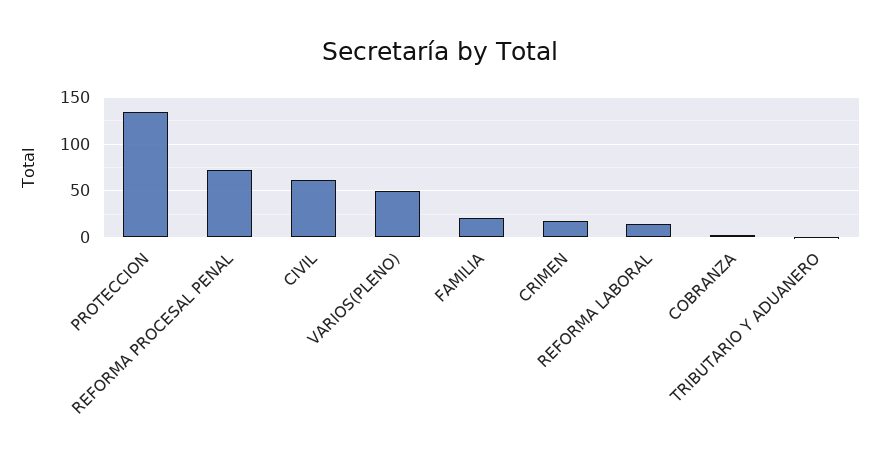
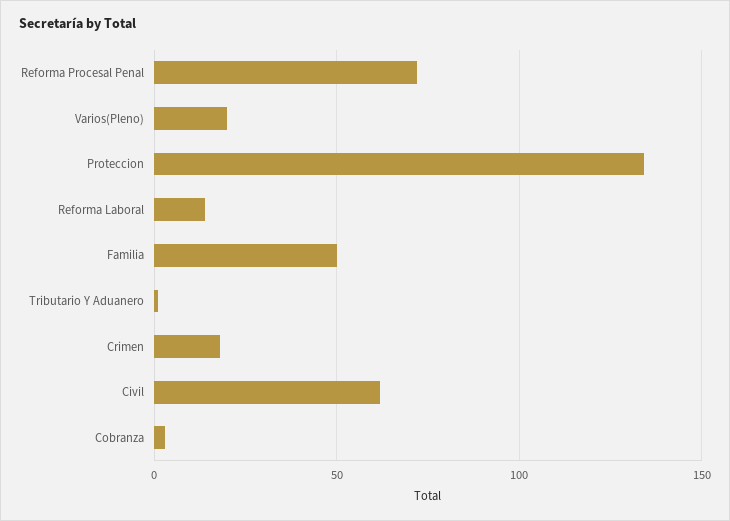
  {
    "PROTECCION": 135,
    "REFORMA PROCESAL PENAL": 70,
    "CIVIL": 60,
-   "VARIOS(PLENO)": 50,
+   "VARIOS(PLENO)": 20,
-   "FAMILIA": 20,
+   "FAMILIA": 50,
    "CRIMEN": 20,
    "REFORMA LABORAL": 15,
    "COBRANZA": 5,
    "TRIBUTARIO Y ADUANERO": 0
  }

